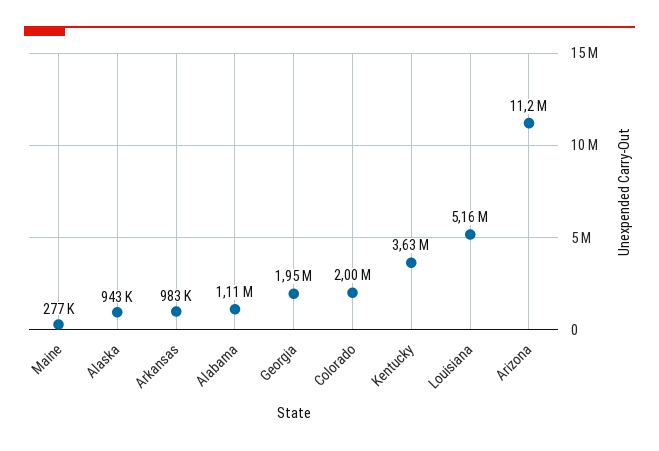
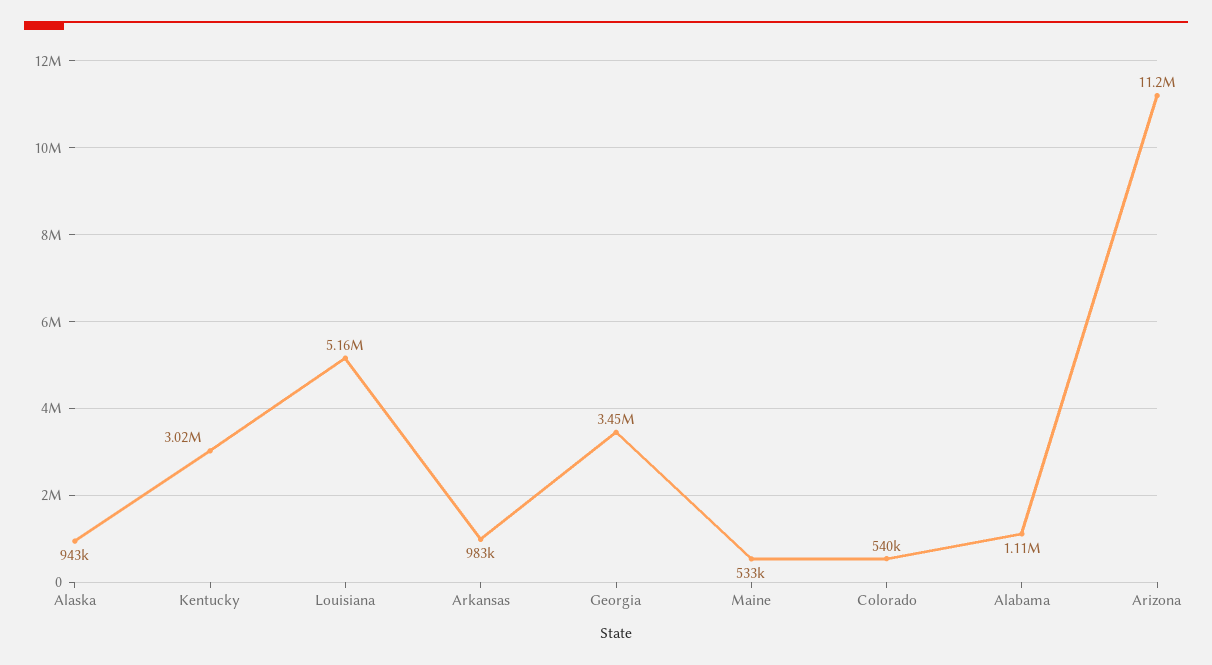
  {
-   "Maine": 277000,
+   "Maine": 533000,
    "Alaska": 943000,
    "Arkansas": 983000,
    "Alabama": 1110000,
-   "Georgia": 1950000,
+   "Georgia": 3450000,
-   "Colorado": 2000000,
+   "Colorado": 540000,
-   "Kentucky": 3630000,
+   "Kentucky": 3020000,
    "Louisiana": 5160000,
    "Arizona": 11200000
  }

